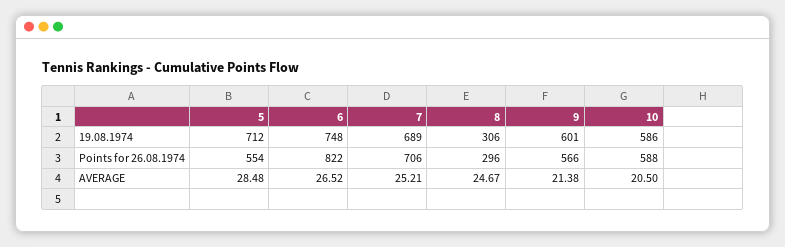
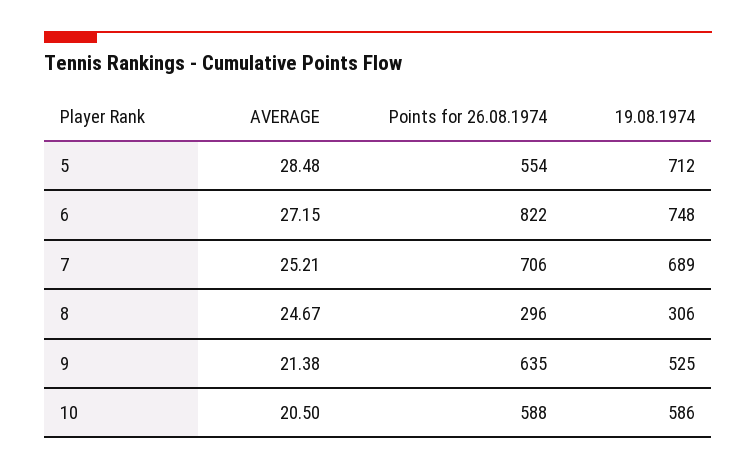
  {
    "5": {
      "19.08.1974": 712,
      "Points for 26.08.1974": 554,
      "AVERAGE": 28.48
    },
    "6": {
      "19.08.1974": 748,
      "Points for 26.08.1974": 822,
-     "AVERAGE": 26.52
+     "AVERAGE": 27.15
    },
    "7": {
      "19.08.1974": 689,
      "Points for 26.08.1974": 706,
      "AVERAGE": 25.21
    },
    "8": {
      "19.08.1974": 306,
      "Points for 26.08.1974": 296,
      "AVERAGE": 24.67
    },
    "9": {
-     "19.08.1974": 601,
+     "19.08.1974": 525,
-     "Points for 26.08.1974": 566,
+     "Points for 26.08.1974": 635,
      "AVERAGE": 21.38
    },
    "10": {
      "19.08.1974": 586,
      "Points for 26.08.1974": 588,
      "AVERAGE": 20.5
    }
  }

